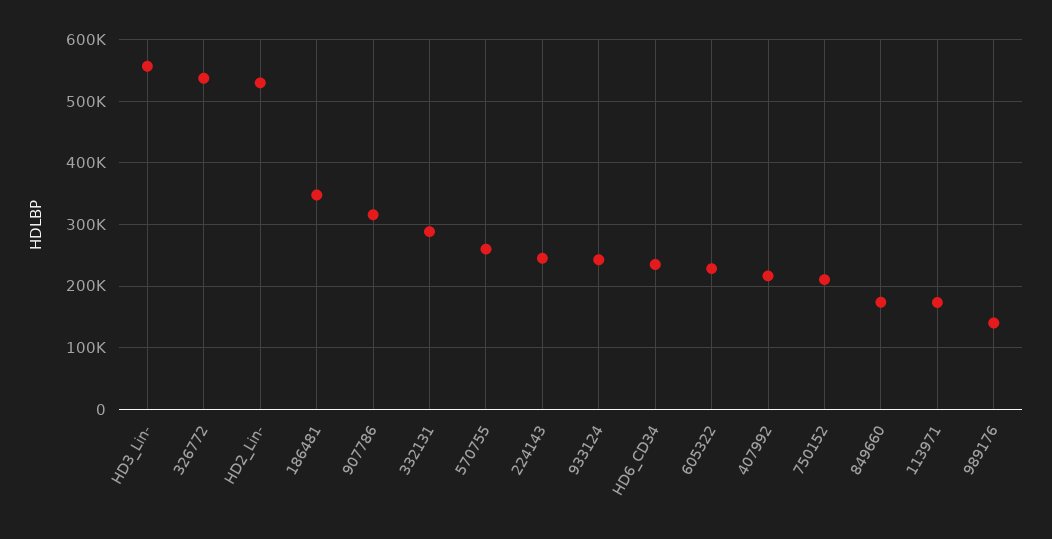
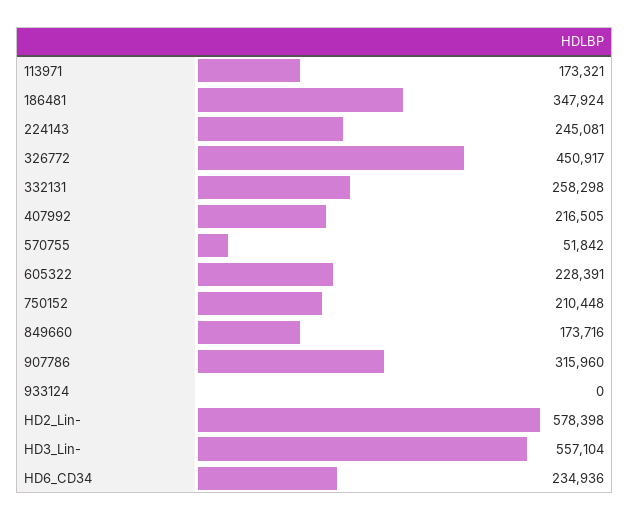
  {
    "HD3_Lin-": 557104,
-   "326772": 540000,
+   "326772": 450917,
-   "HD2_Lin-": 530000,
+   "HD2_Lin-": 578398,
    "186481": 347924,
    "907786": 315960,
-   "332131": 290000,
+   "332131": 258298,
-   "570755": 260000,
+   "570755": 51842,
    "224143": 245081,
-   "933124": 240000,
+   "933124": 0,
    "HD6_CD34": 234936,
    "605322": 228391,
    "407992": 216505,
    "750152": 210448,
    "849660": 173716,
-   "113971": 173321,
+   "113971": 173321
-   "989176": 140000
  }

